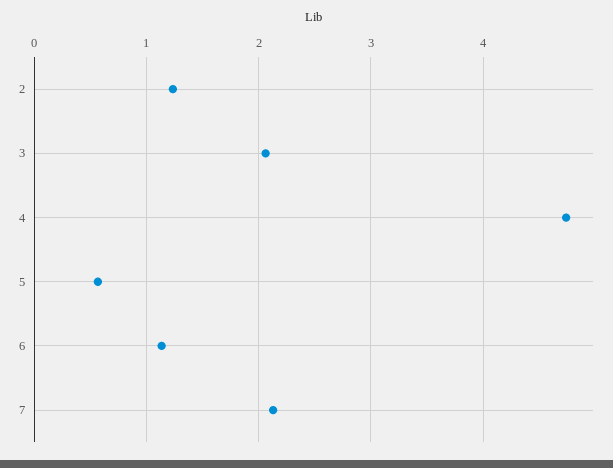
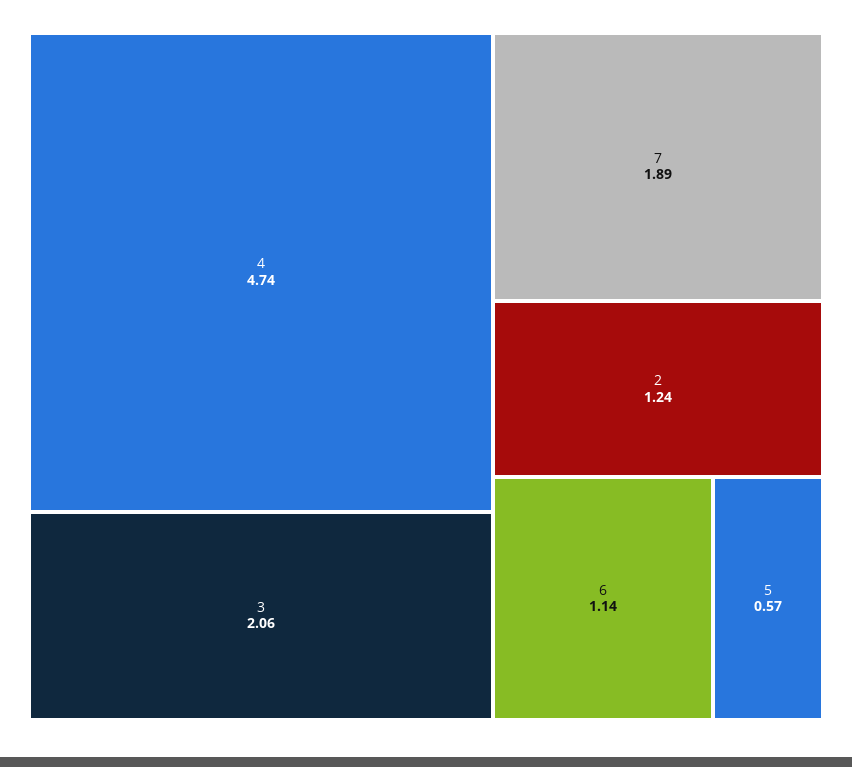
  {
    "2": 1.24,
    "3": 2.06,
    "4": 4.74,
    "5": 0.57,
    "6": 1.14,
-   "7": 2.1
+   "7": 1.89
  }

